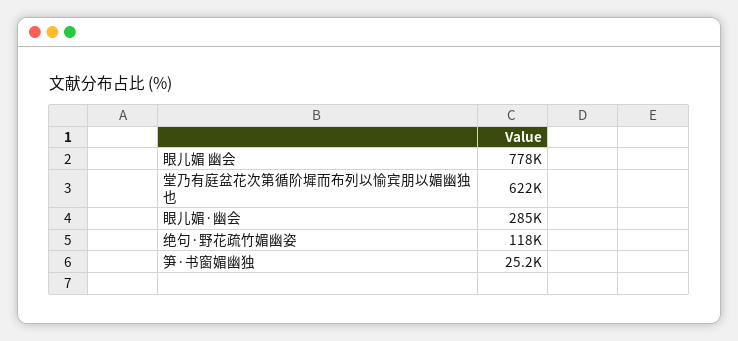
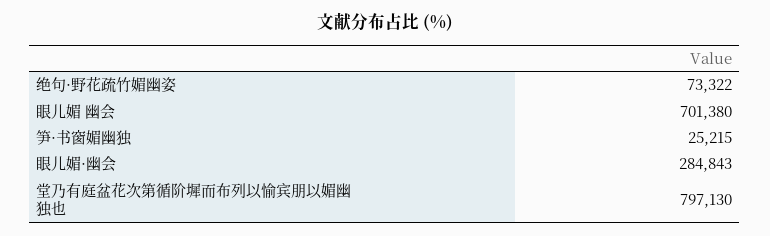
  {
-   "眼儿媚 幽会": 778000,
+   "眼儿媚 幽会": 701380,
-   "堂乃有庭盆花次第循阶墀而布列以愉宾朋以媚幽独也": 622000,
+   "堂乃有庭盆花次第循阶墀而布列以愉宾朋以媚幽独也": 797130,
    "眼儿媚·幽会": 284843,
-   "绝句·野花疏竹媚幽姿": 118000,
+   "绝句·野花疏竹媚幽姿": 73322,
    "笋·书窗媚幽独": 25215
  }

